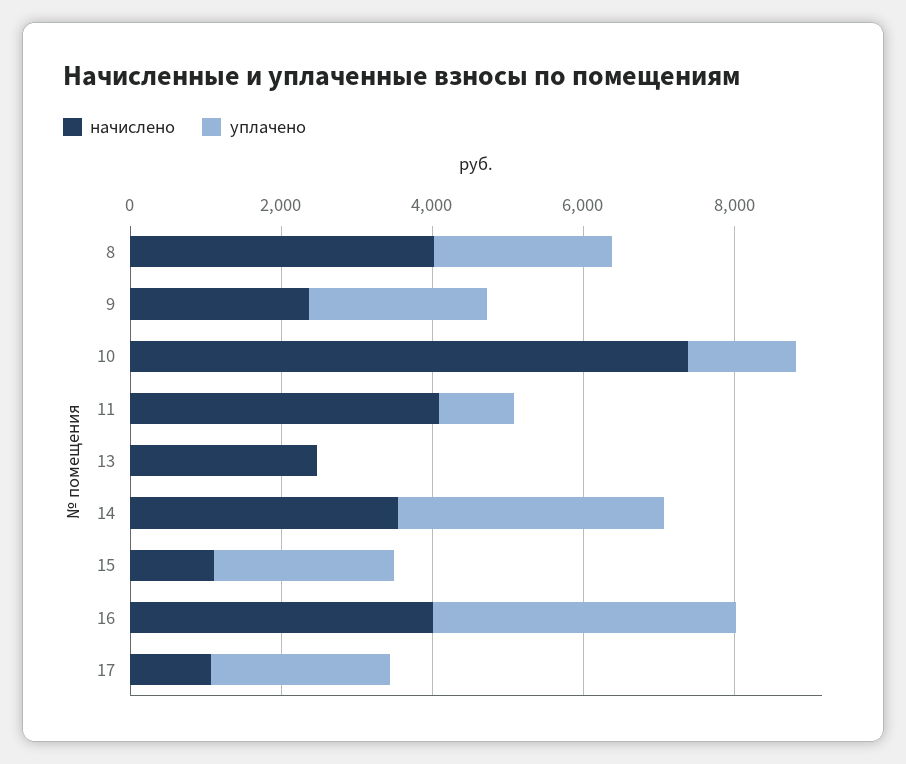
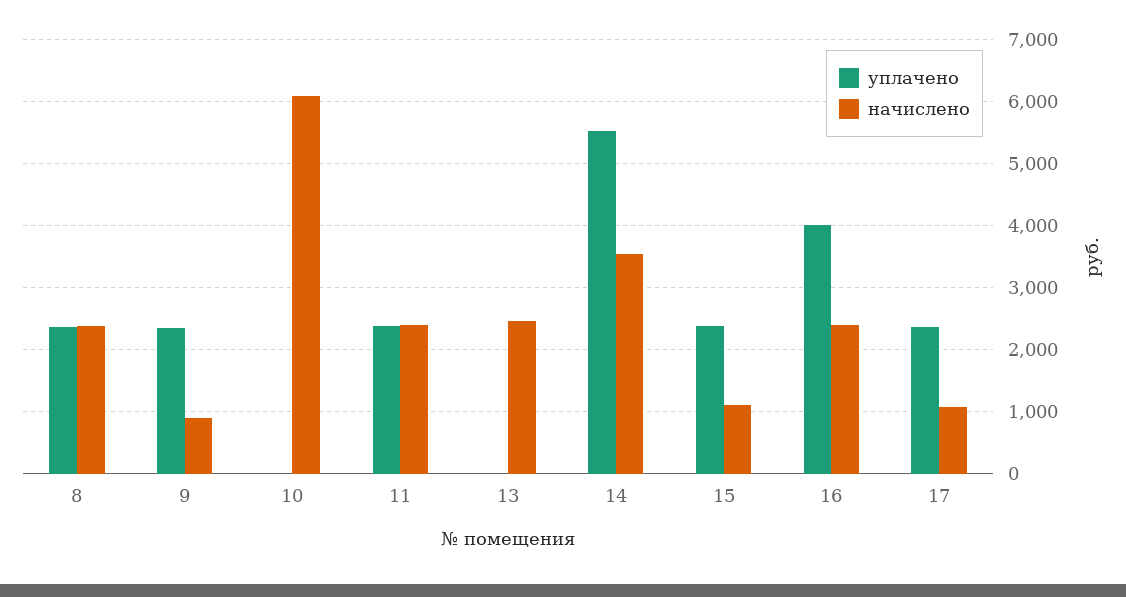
  {
    "начислено": {
-     "8": 4000,
+     "8": 2400,
-     "9": 2500,
+     "9": 900,
-     "10": 7500,
+     "10": 6100,
-     "11": 4000,
+     "11": 2400,
      "13": 2500,
      "14": 3500,
      "15": 1100,
-     "16": 4000,
+     "16": 2400,
      "17": 1100
    },
    "уплачено": {
      "8": 2400,
      "9": 2400,
-     "10": 1500,
+     "10": 0,
-     "11": 1000,
+     "11": 2400,
      "13": 0,
-     "14": 3500,
+     "14": 5500,
      "15": 2400,
      "16": 4000,
      "17": 2400
    }
  }

